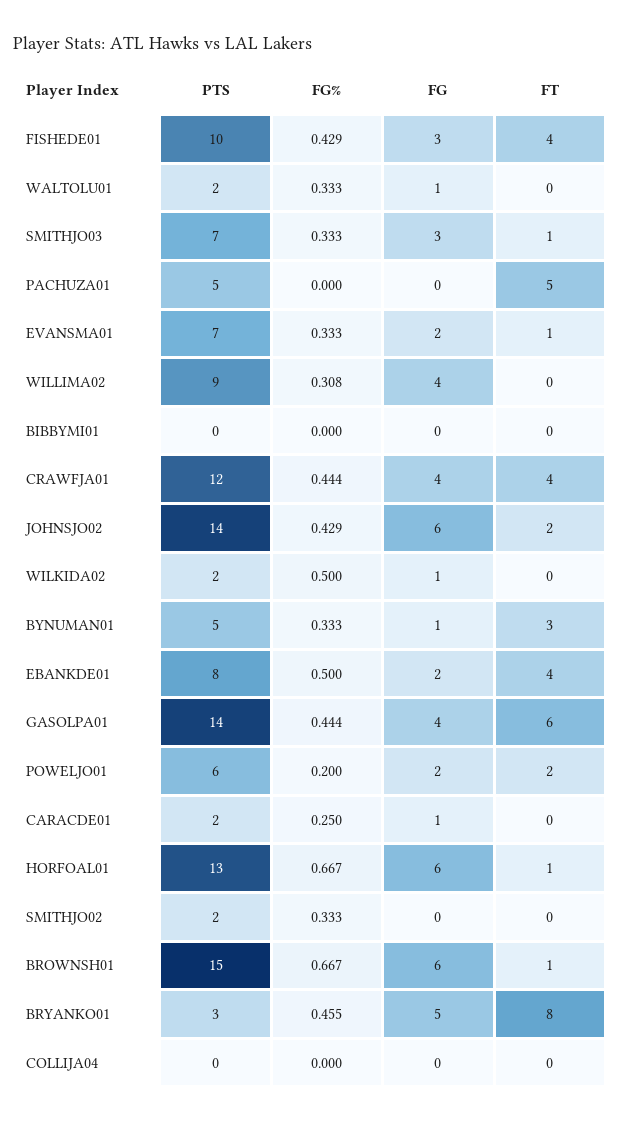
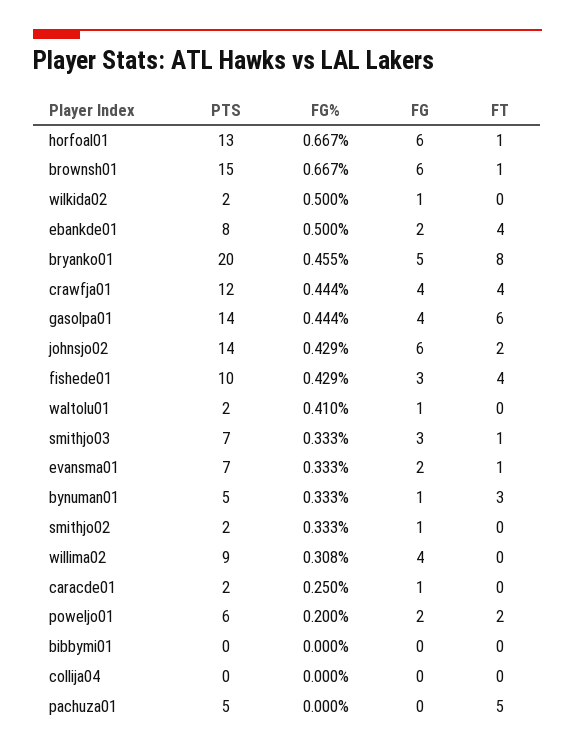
  {
    "PTS": {
      "FISHEDE01": 10,
      "WALTOLU01": 2,
      "SMITHJO03": 7,
      "PACHUZA01": 5,
      "EVANSMA01": 7,
      "WILLIMA02": 9,
      "BIBBYMI01": 0,
      "CRAWFJA01": 12,
      "JOHNSJO02": 14,
      "WILKIDA02": 2,
      "BYNUMAN01": 5,
      "EBANKDE01": 8,
      "GASOLPA01": 14,
      "POWELJO01": 6,
      "CARACDE01": 2,
      "HORFOAL01": 13,
      "SMITHJO02": 2,
      "BROWNSH01": 15,
-     "BRYANKO01": 3,
+     "BRYANKO01": 20,
      "COLLIJA04": 0
    },
    "FG%": {
      "FISHEDE01": 0.429,
-     "WALTOLU01": 0.333,
+     "WALTOLU01": 0.41,
      "SMITHJO03": 0.333,
      "PACHUZA01": 0,
      "EVANSMA01": 0.333,
      "WILLIMA02": 0.308,
      "BIBBYMI01": 0,
      "CRAWFJA01": 0.444,
      "JOHNSJO02": 0.429,
      "WILKIDA02": 0.5,
      "BYNUMAN01": 0.333,
      "EBANKDE01": 0.5,
      "GASOLPA01": 0.444,
      "POWELJO01": 0.2,
      "CARACDE01": 0.25,
      "HORFOAL01": 0.667,
      "SMITHJO02": 0.333,
      "BROWNSH01": 0.667,
      "BRYANKO01": 0.455,
      "COLLIJA04": 0
    },
    "FG": {
      "FISHEDE01": 3,
      "WALTOLU01": 1,
      "SMITHJO03": 3,
      "PACHUZA01": 0,
      "EVANSMA01": 2,
      "WILLIMA02": 4,
      "BIBBYMI01": 0,
      "CRAWFJA01": 4,
      "JOHNSJO02": 6,
      "WILKIDA02": 1,
      "BYNUMAN01": 1,
      "EBANKDE01": 2,
      "GASOLPA01": 4,
      "POWELJO01": 2,
      "CARACDE01": 1,
      "HORFOAL01": 6,
-     "SMITHJO02": 0,
+     "SMITHJO02": 1,
      "BROWNSH01": 6,
      "BRYANKO01": 5,
      "COLLIJA04": 0
    },
    "FT": {
      "FISHEDE01": 4,
      "WALTOLU01": 0,
      "SMITHJO03": 1,
      "PACHUZA01": 5,
      "EVANSMA01": 1,
      "WILLIMA02": 0,
      "BIBBYMI01": 0,
      "CRAWFJA01": 4,
      "JOHNSJO02": 2,
      "WILKIDA02": 0,
      "BYNUMAN01": 3,
      "EBANKDE01": 4,
      "GASOLPA01": 6,
      "POWELJO01": 2,
      "CARACDE01": 0,
      "HORFOAL01": 1,
      "SMITHJO02": 0,
      "BROWNSH01": 1,
      "BRYANKO01": 8,
      "COLLIJA04": 0
    }
  }

